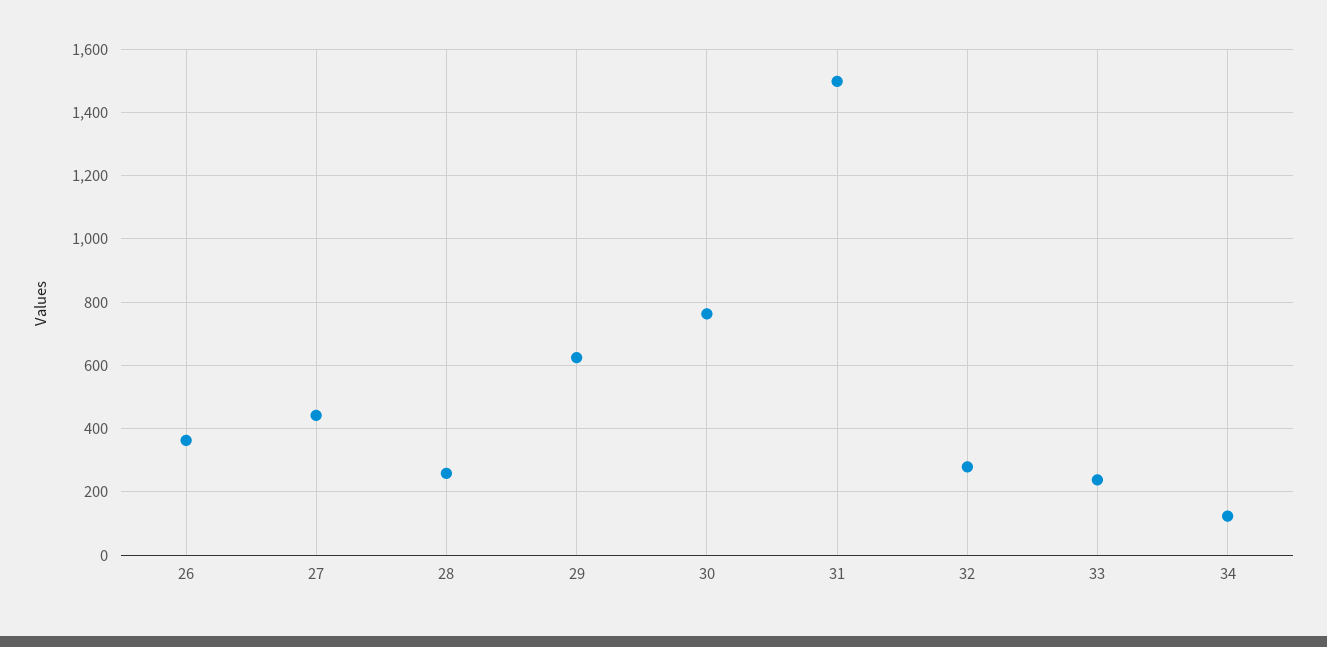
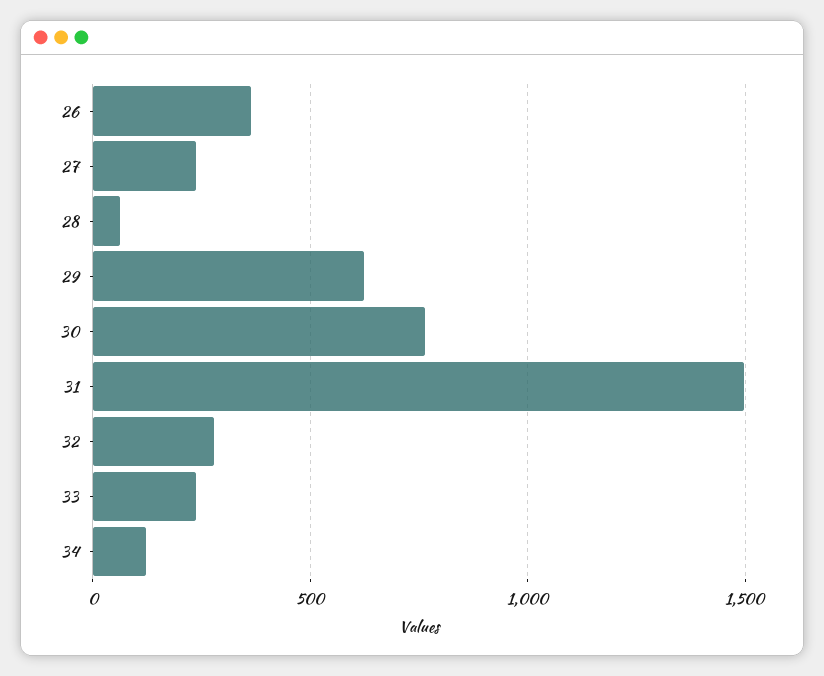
  {
    "26": 360,
-   "27": 440,
+   "27": 250,
-   "28": 260,
+   "28": 50,
    "29": 620,
    "30": 760,
    "31": 1500,
    "32": 280,
    "33": 240,
    "34": 120
  }

